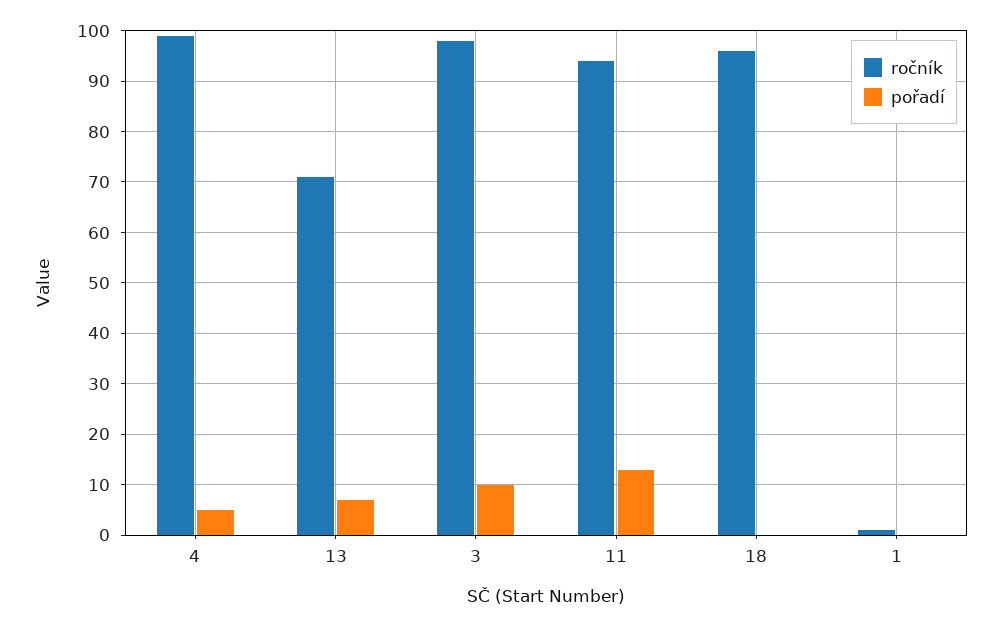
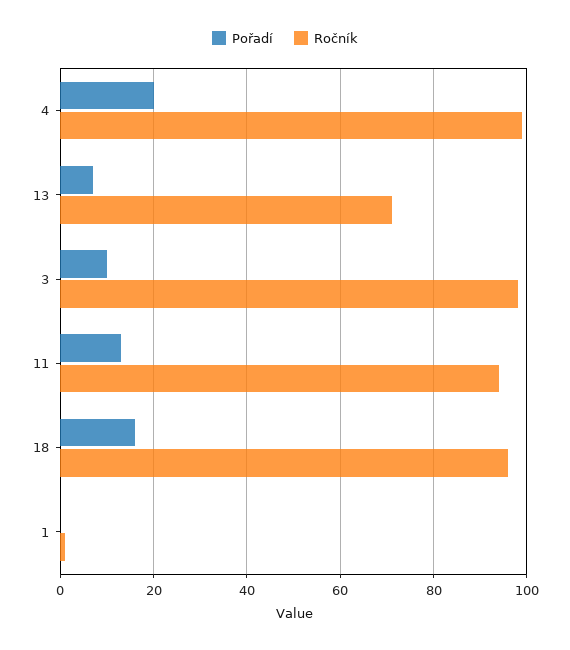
  {
    "ročník": {
      "4": 100,
      "13": 70,
      "3": 100,
      "11": 95,
      "18": 95,
      "1": 0
    },
    "pořadí": {
-     "4": 5,
+     "4": 20,
      "13": 5,
      "3": 10,
      "11": 15,
-     "18": 0,
+     "18": 15,
      "1": 0
    }
  }

